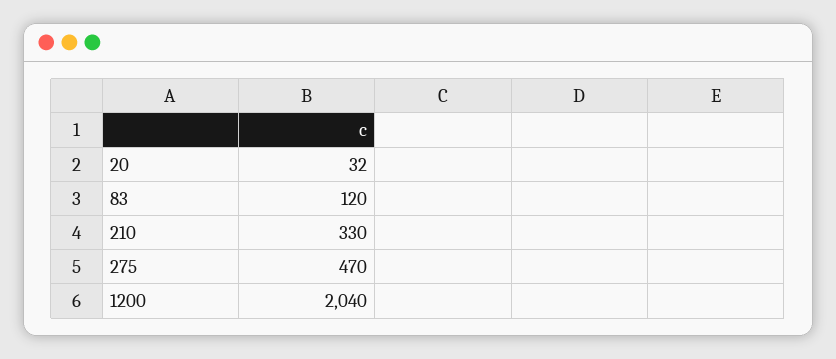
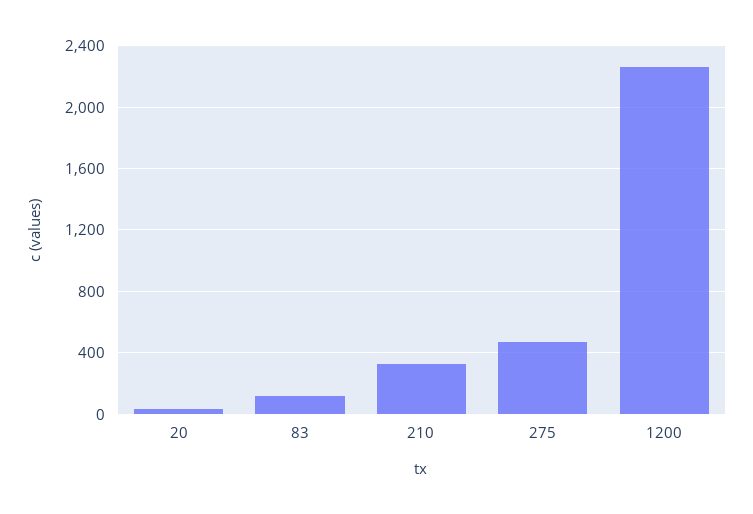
  {
    "20": 32,
    "83": 120,
    "210": 330,
    "275": 470,
-   "1200": 2040
+   "1200": 2250
  }

